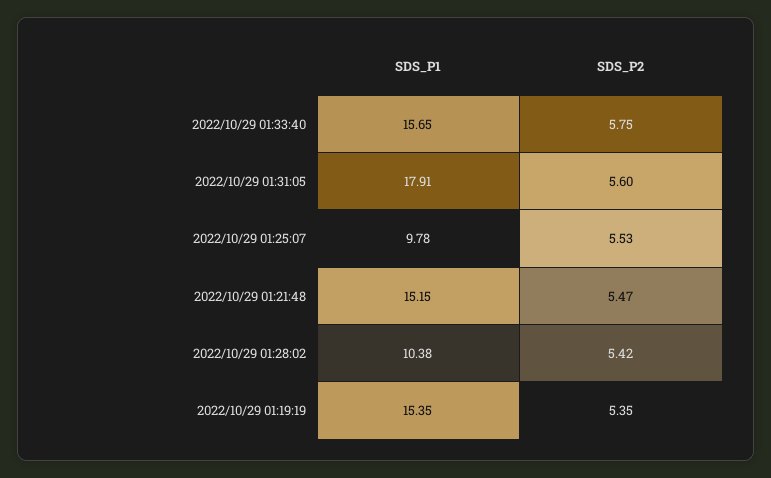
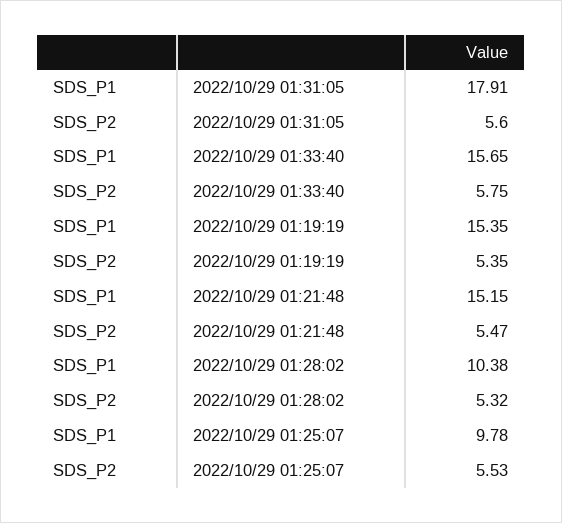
  {
    "SDS_P1": {
      "2022/10/29 01:33:40": 15.65,
      "2022/10/29 01:31:05": 17.91,
      "2022/10/29 01:25:07": 9.78,
      "2022/10/29 01:21:48": 15.15,
      "2022/10/29 01:28:02": 10.38,
      "2022/10/29 01:19:19": 15.35
    },
    "SDS_P2": {
      "2022/10/29 01:33:40": 5.75,
      "2022/10/29 01:31:05": 5.6,
      "2022/10/29 01:25:07": 5.53,
      "2022/10/29 01:21:48": 5.47,
-     "2022/10/29 01:28:02": 5.42,
+     "2022/10/29 01:28:02": 5.32,
      "2022/10/29 01:19:19": 5.35
    }
  }

